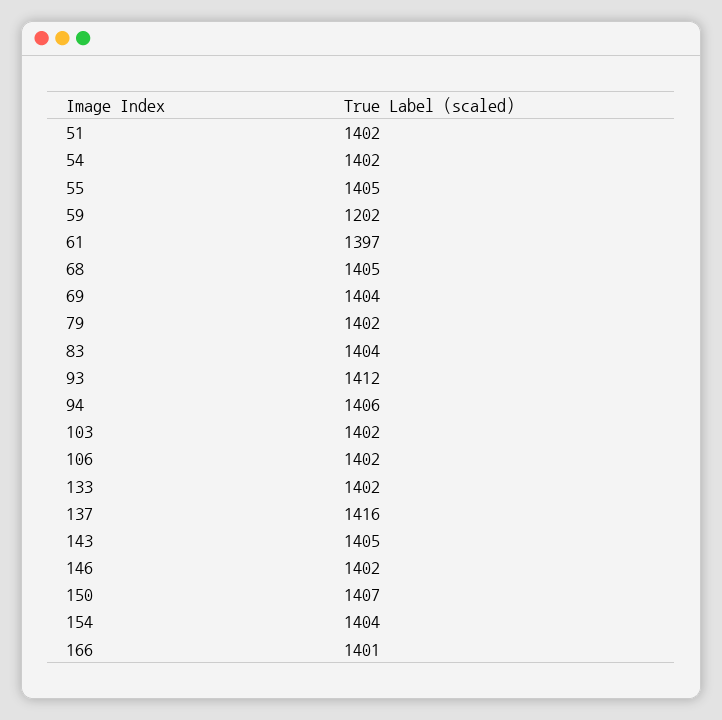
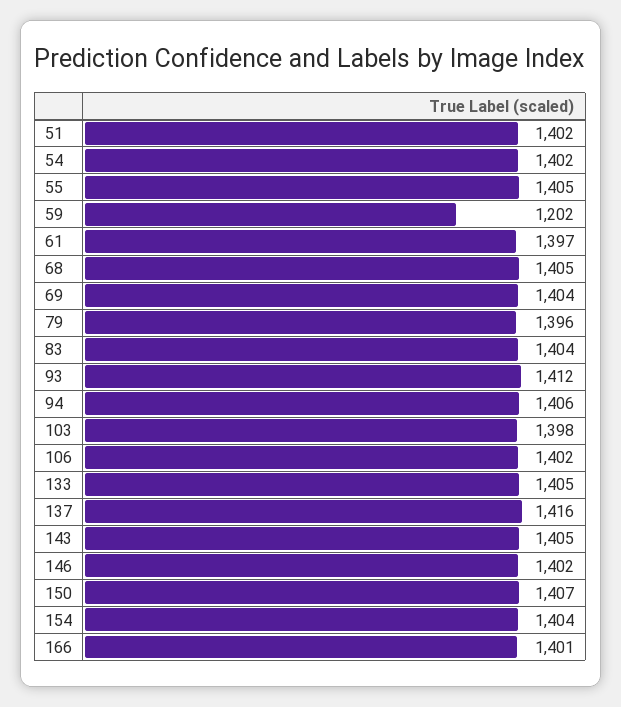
  {
    "51": 1402,
    "54": 1402,
    "55": 1405,
    "59": 1202,
    "61": 1397,
    "68": 1405,
    "69": 1404,
-   "79": 1402,
+   "79": 1396,
    "83": 1404,
    "93": 1412,
    "94": 1406,
-   "103": 1402,
+   "103": 1398,
    "106": 1402,
-   "133": 1402,
+   "133": 1405,
    "137": 1416,
    "143": 1405,
    "146": 1402,
    "150": 1407,
    "154": 1404,
    "166": 1401
  }

